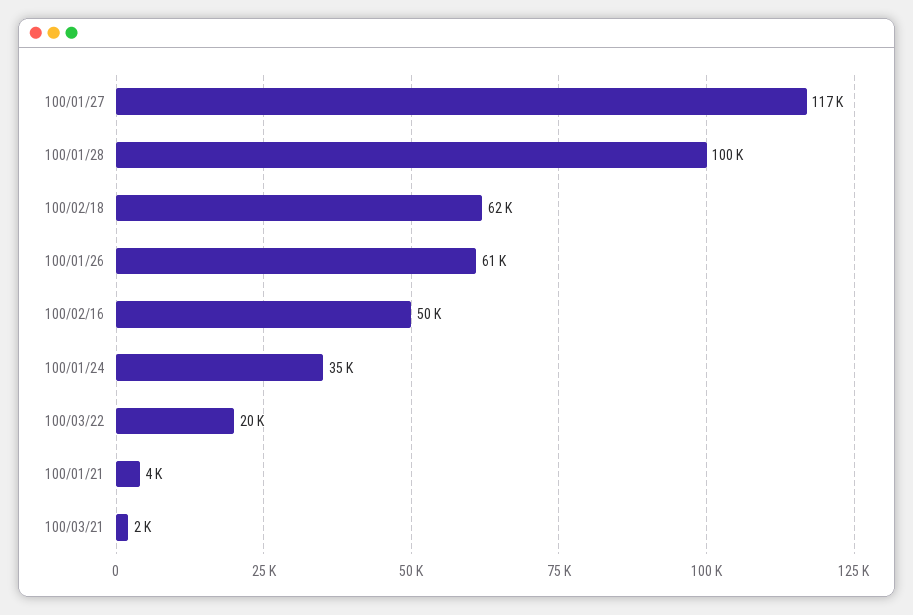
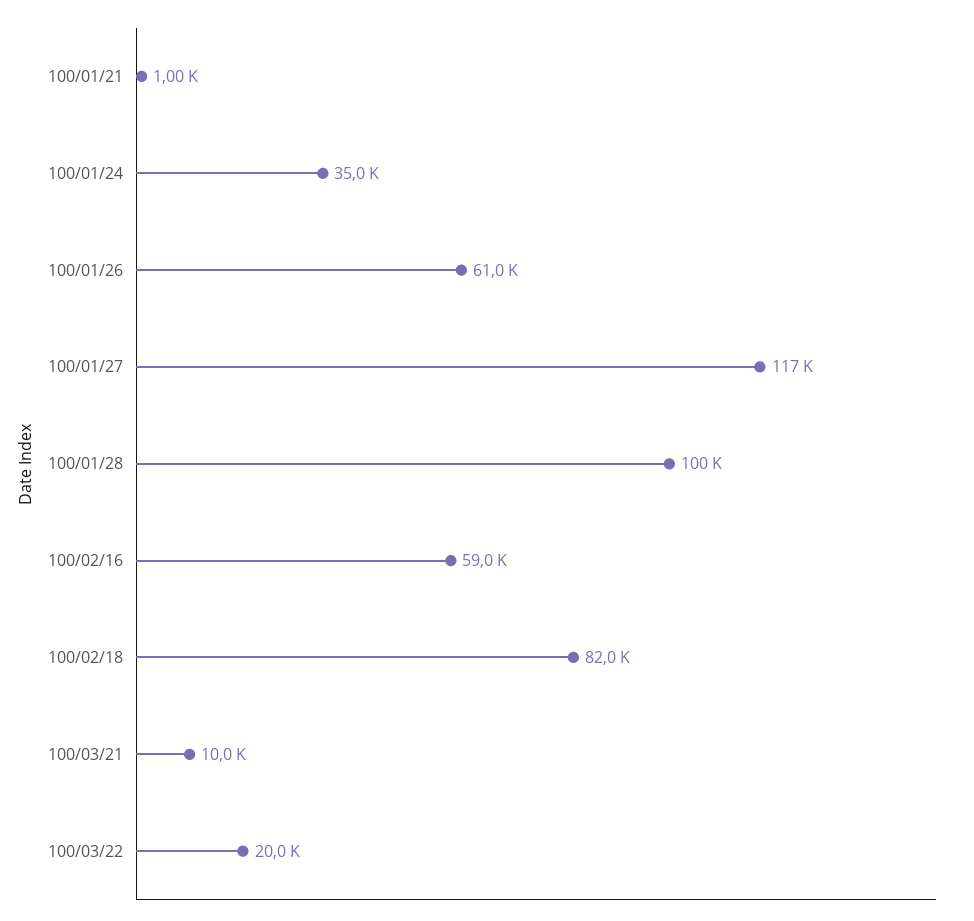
  {
    "100/01/27": 117000,
    "100/01/28": 100000,
-   "100/02/18": 62000,
+   "100/02/18": 82000,
    "100/01/26": 61000,
-   "100/02/16": 50000,
+   "100/02/16": 59000,
    "100/01/24": 35000,
    "100/03/22": 20000,
-   "100/01/21": 4000,
+   "100/01/21": 1000,
-   "100/03/21": 2000
+   "100/03/21": 10000
  }

